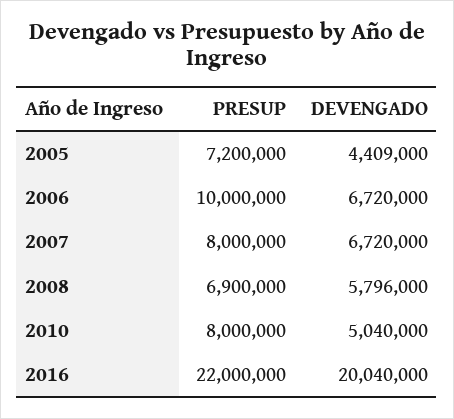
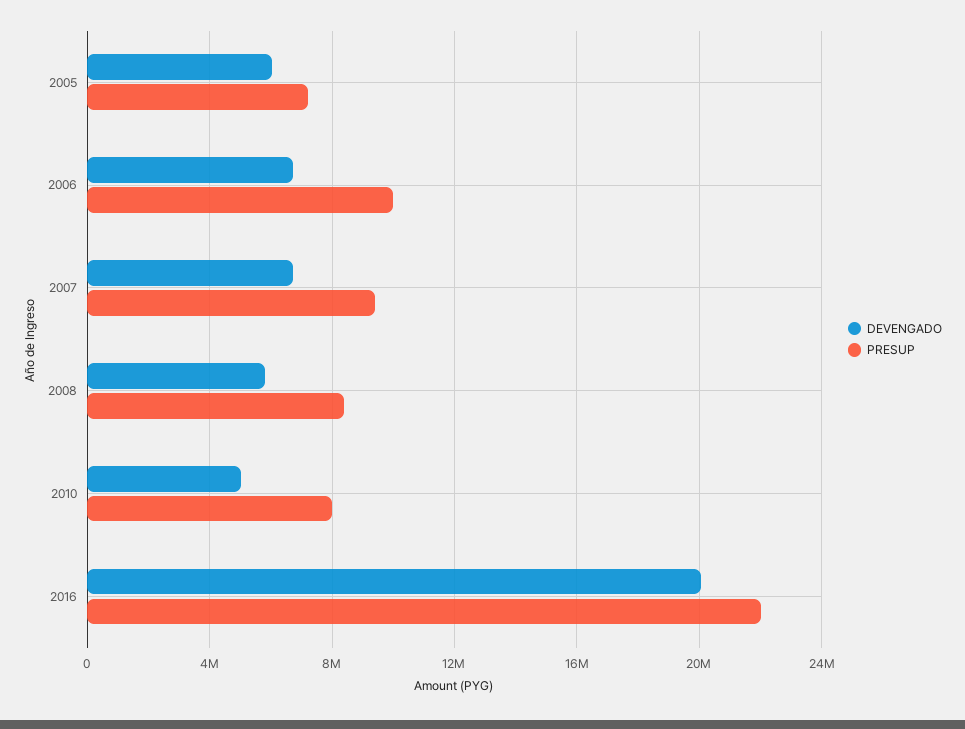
  {
    "PRESUP": {
      "2005": 7200000,
      "2006": 10000000,
-     "2007": 8000000,
+     "2007": 9500000,
-     "2008": 6900000,
+     "2008": 8500000,
      "2010": 8000000,
      "2016": 22000000
    },
    "DEVENGADO": {
-     "2005": 4409000,
+     "2005": 6000000,
      "2006": 6720000,
      "2007": 6720000,
      "2008": 5796000,
      "2010": 5040000,
      "2016": 20040000
    }
  }

